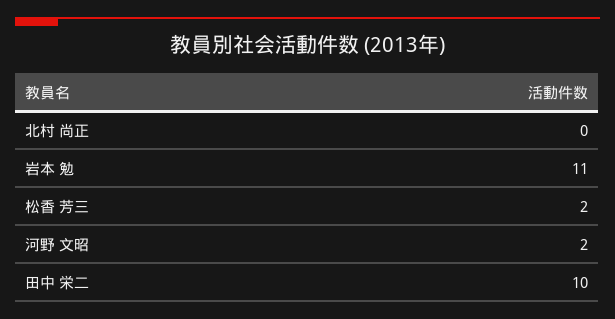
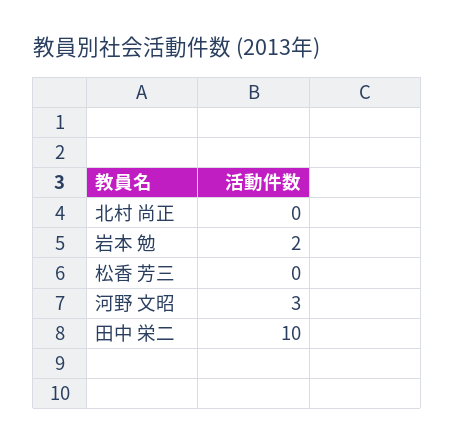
  {
    "北村 尚正": 0,
-   "岩本 勉": 11,
+   "岩本 勉": 2,
-   "松香 芳三": 2,
+   "松香 芳三": 0,
-   "河野 文昭": 2,
+   "河野 文昭": 3,
    "田中 栄二": 10
  }

